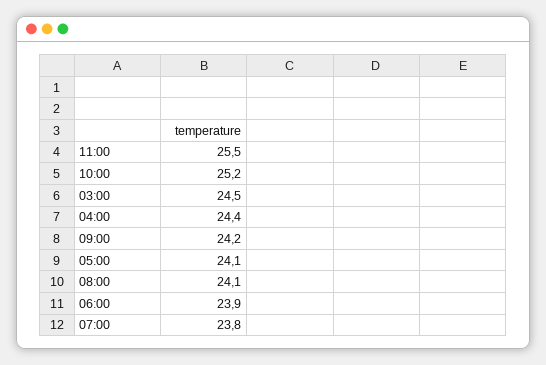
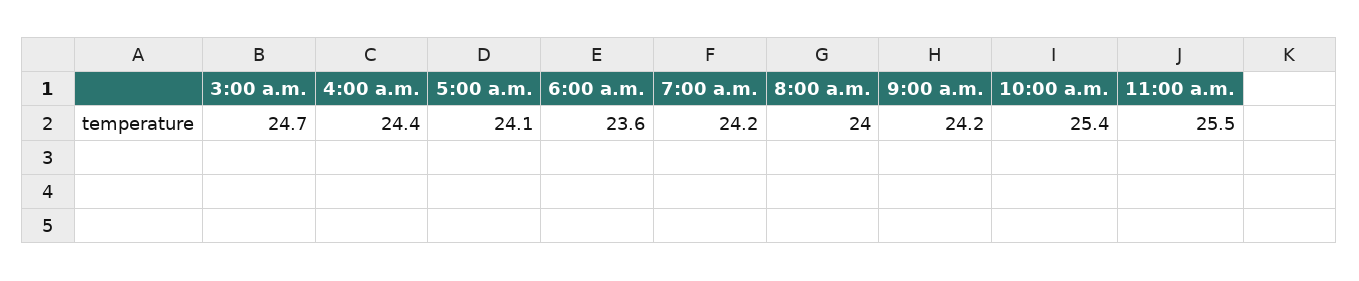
  {
    "11:00": 25.5,
-   "10:00": 25.2,
+   "10:00": 25.4,
-   "03:00": 24.5,
+   "03:00": 24.7,
    "04:00": 24.4,
    "09:00": 24.2,
    "05:00": 24.1,
-   "08:00": 24.1,
+   "08:00": 24,
-   "06:00": 23.9,
+   "06:00": 23.6,
-   "07:00": 23.8
+   "07:00": 24.2
  }

